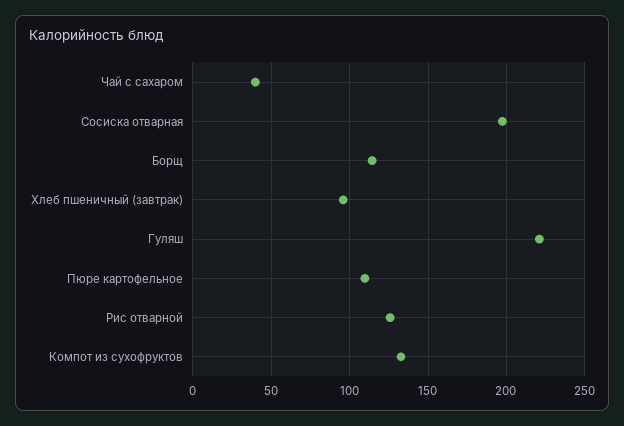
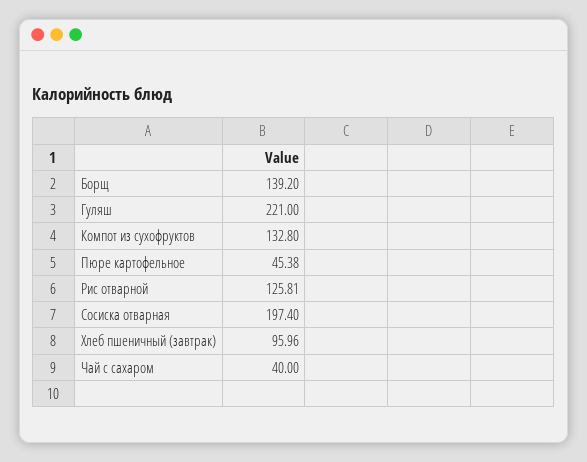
  {
    "Чай с сахаром": 40,
    "Сосиска отварная": 197.4,
-   "Борщ": 115,
+   "Борщ": 139.2,
    "Хлеб пшеничный (завтрак)": 95.96,
    "Гуляш": 221,
-   "Пюре картофельное": 110,
+   "Пюре картофельное": 45.38,
    "Рис отварной": 125.81,
    "Компот из сухофруктов": 132.8
  }

